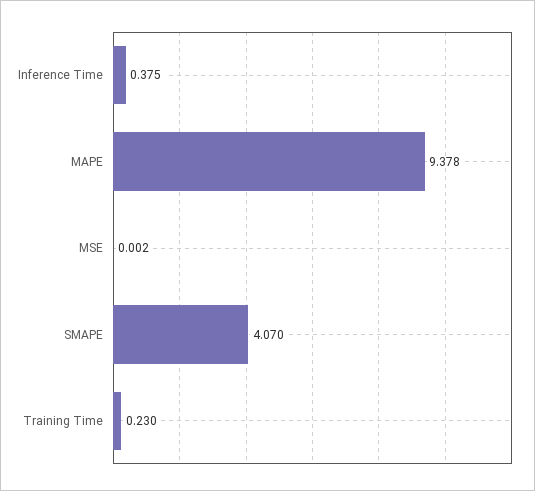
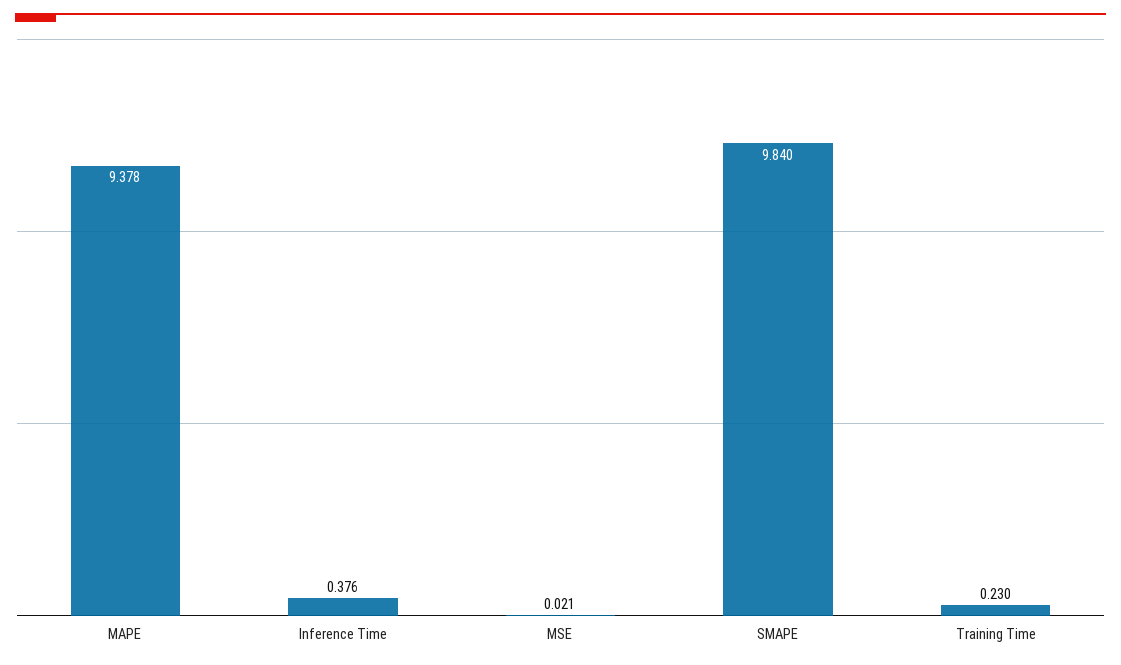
  {
-   "Inference Time": 0.375,
+   "Inference Time": 0.376,
    "MAPE": 9.378,
-   "MSE": 0.002,
+   "MSE": 0.021,
-   "SMAPE": 4.07,
+   "SMAPE": 9.84,
    "Training Time": 0.23
  }

